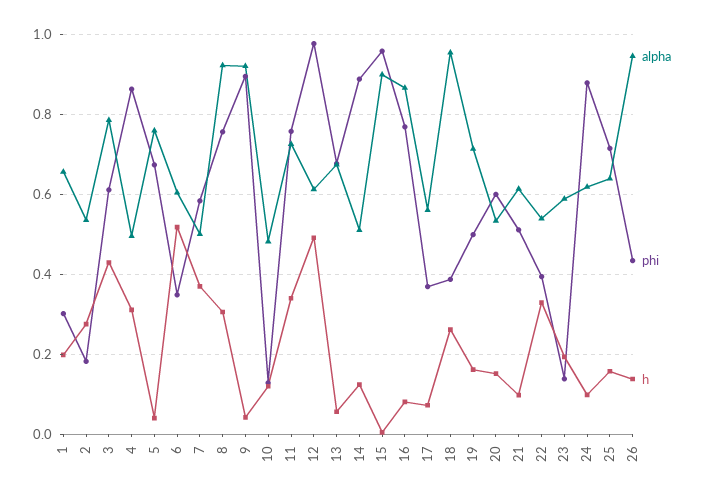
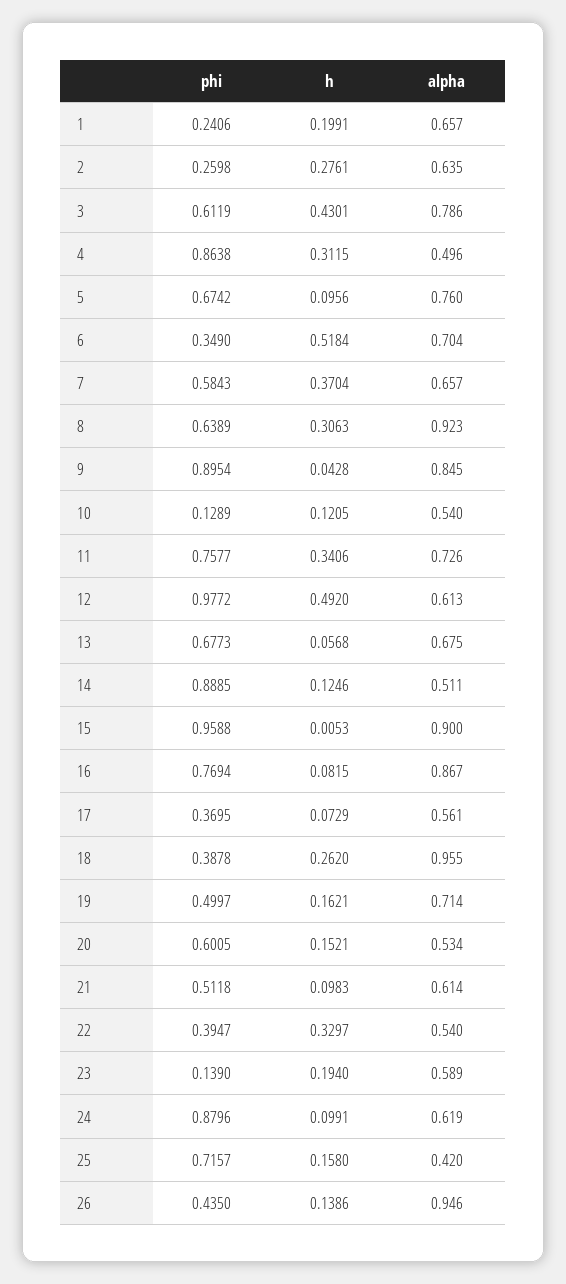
  {
    "alpha": {
      "1": 0.657,
-     "2": 0.54,
+     "2": 0.635,
      "3": 0.786,
      "4": 0.496,
      "5": 0.76,
-     "6": 0.6,
+     "6": 0.704,
-     "7": 0.5,
+     "7": 0.657,
      "8": 0.923,
-     "9": 0.92,
+     "9": 0.845,
-     "10": 0.48,
+     "10": 0.54,
      "11": 0.726,
      "12": 0.613,
      "13": 0.675,
      "14": 0.511,
      "15": 0.9,
      "16": 0.867,
      "17": 0.561,
      "18": 0.955,
      "19": 0.714,
      "20": 0.534,
      "21": 0.614,
      "22": 0.54,
      "23": 0.589,
      "24": 0.619,
-     "25": 0.64,
+     "25": 0.42,
      "26": 0.946
    },
    "phi": {
-     "1": 0.3,
+     "1": 0.2406,
-     "2": 0.18,
+     "2": 0.2598,
      "3": 0.6119,
      "4": 0.8638,
      "5": 0.6742,
      "6": 0.349,
      "7": 0.5843,
-     "8": 0.76,
+     "8": 0.6389,
      "9": 0.8954,
      "10": 0.1289,
      "11": 0.7577,
      "12": 0.9772,
      "13": 0.6773,
      "14": 0.8885,
      "15": 0.9588,
      "16": 0.7694,
      "17": 0.3695,
      "18": 0.3878,
      "19": 0.4997,
      "20": 0.6005,
      "21": 0.5118,
      "22": 0.3947,
      "23": 0.139,
      "24": 0.8796,
      "25": 0.7157,
      "26": 0.435
    },
    "h": {
      "1": 0.1991,
      "2": 0.2761,
      "3": 0.4301,
      "4": 0.3115,
-     "5": 0.04,
+     "5": 0.0956,
      "6": 0.5184,
      "7": 0.3704,
      "8": 0.3063,
      "9": 0.0428,
      "10": 0.1205,
      "11": 0.3406,
      "12": 0.492,
      "13": 0.0568,
      "14": 0.1246,
      "15": 0.0053,
      "16": 0.0815,
      "17": 0.0729,
      "18": 0.262,
      "19": 0.1621,
      "20": 0.1521,
      "21": 0.0983,
      "22": 0.3297,
      "23": 0.194,
      "24": 0.0991,
      "25": 0.158,
      "26": 0.1386
    }
  }

